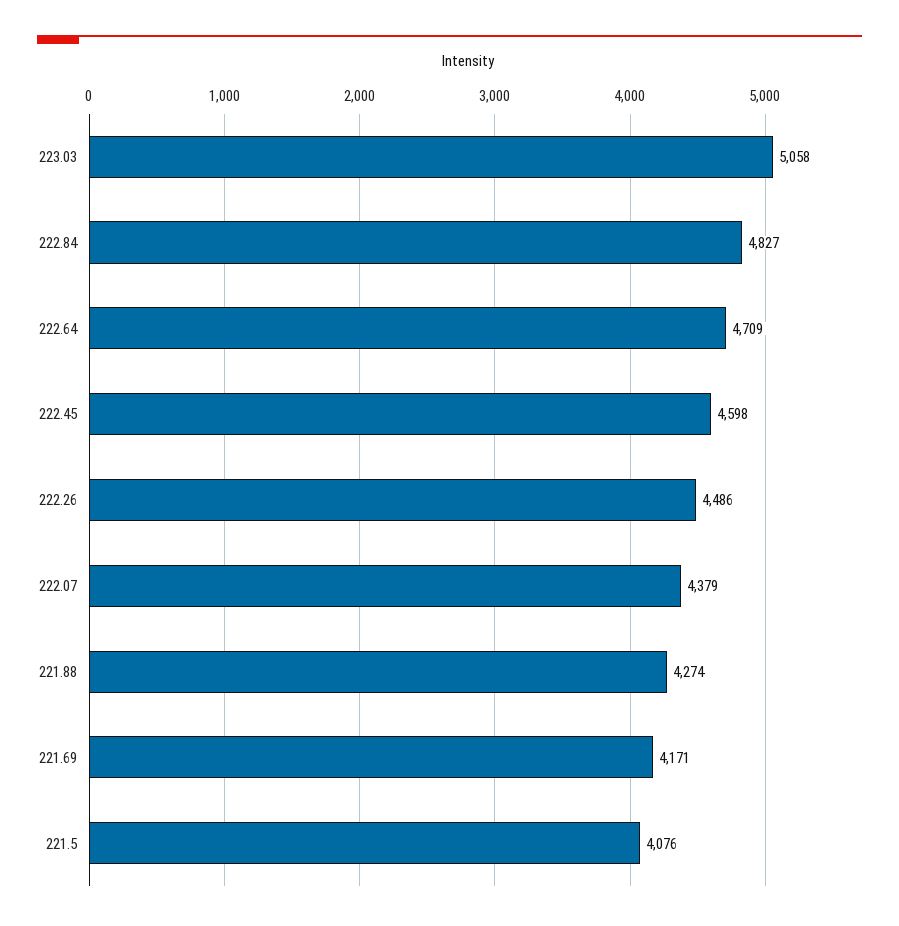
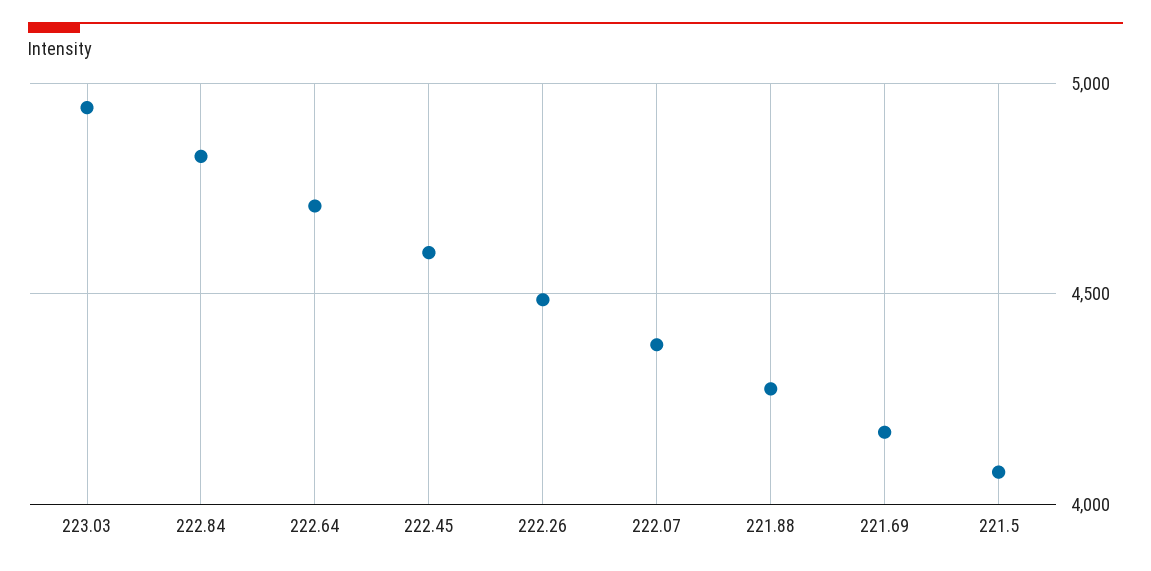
  {
-   "223.03": 5058,
+   "223.03": 4950,
    "222.84": 4827,
    "222.64": 4709,
    "222.45": 4598,
    "222.26": 4486,
    "222.07": 4379,
    "221.88": 4274,
    "221.69": 4171,
    "221.5": 4076
  }

